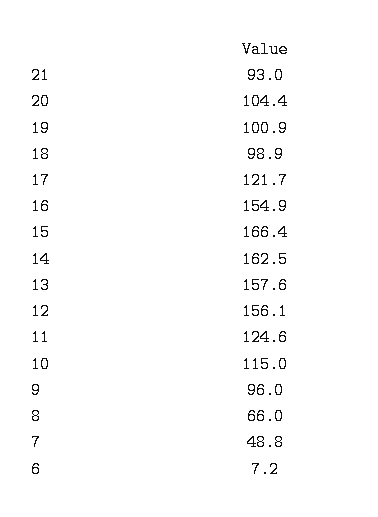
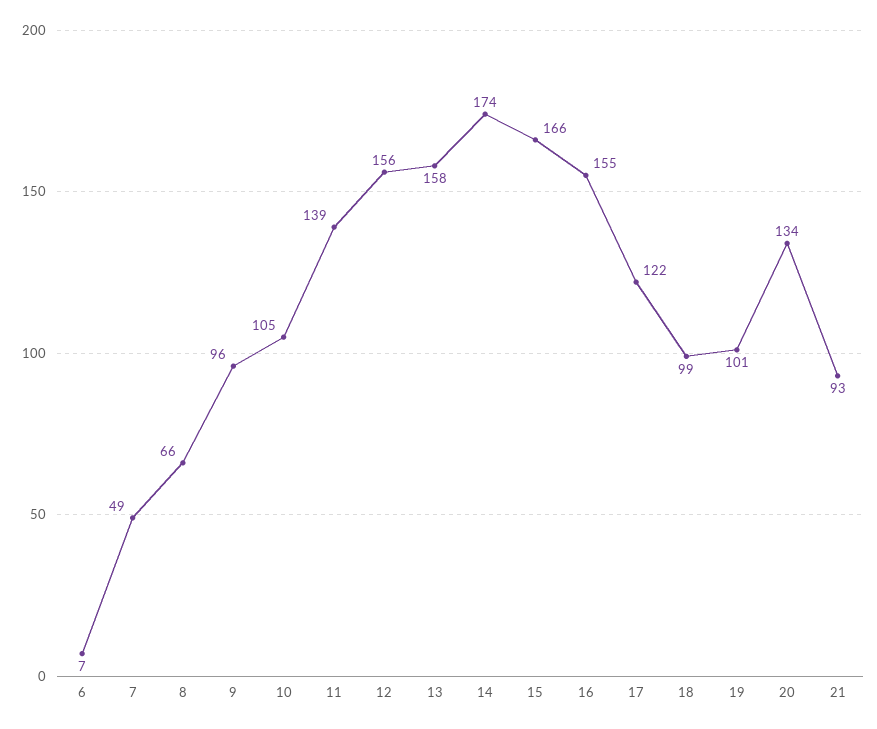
  {
    "21": 93,
-   "20": 104.4,
+   "20": 134,
    "19": 100.9,
    "18": 98.9,
    "17": 121.7,
    "16": 154.9,
    "15": 166.4,
-   "14": 162.5,
+   "14": 174,
    "13": 157.6,
    "12": 156.1,
-   "11": 124.6,
+   "11": 139,
-   "10": 115,
+   "10": 105,
    "9": 96,
    "8": 66,
    "7": 48.8,
    "6": 7.2
  }

